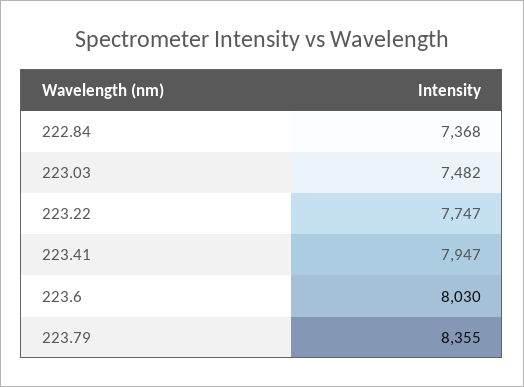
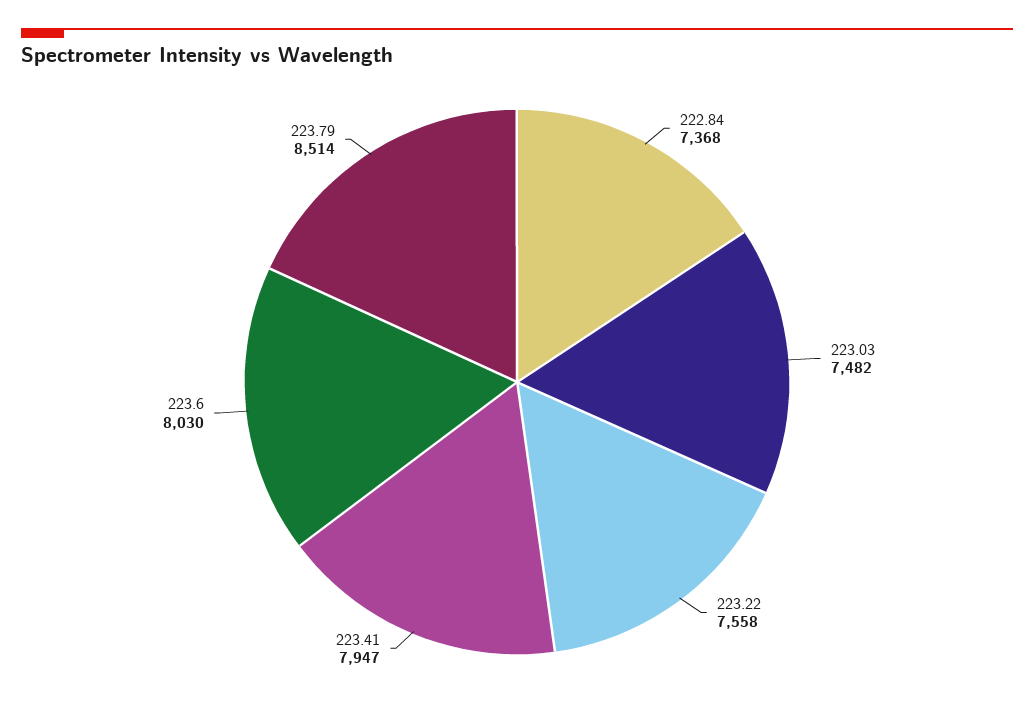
  {
    "222.84": 7368,
    "223.03": 7482,
-   "223.22": 7747,
+   "223.22": 7558,
    "223.41": 7947,
    "223.6": 8030,
-   "223.79": 8355
+   "223.79": 8514
  }

